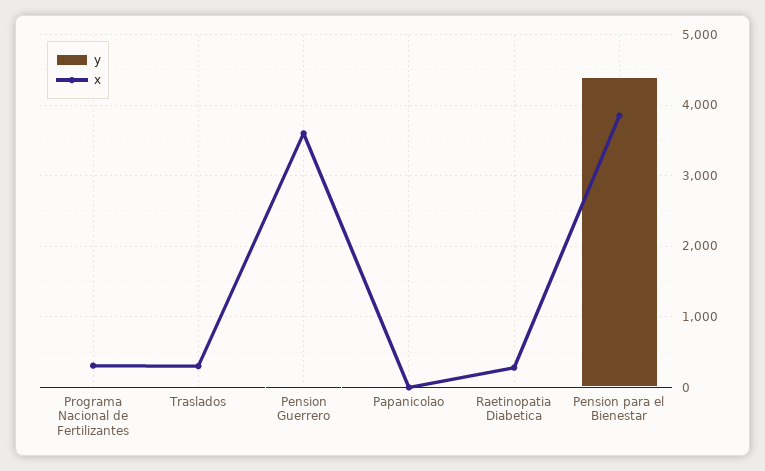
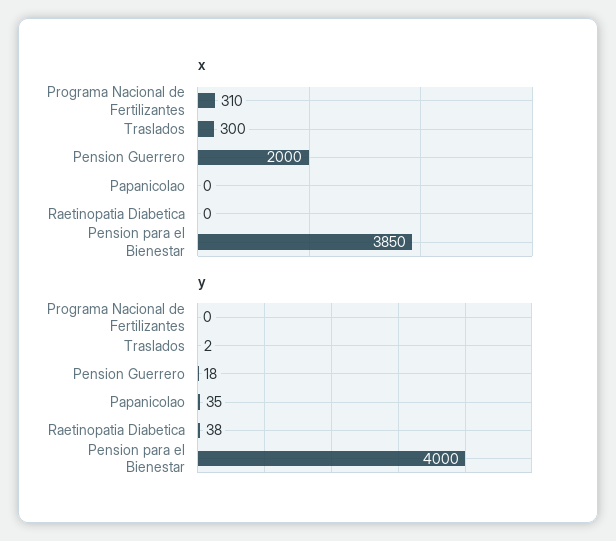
  {
    "y": {
      "Programa Nacional de Fertilizantes": 0,
      "Traslados": 2,
      "Pension Guerrero": 18,
      "Papanicolao": 35,
      "Raetinopatia Diabetica": 38,
-     "Pension para el Bienestar": 4400
+     "Pension para el Bienestar": 4000
    },
    "x": {
      "Programa Nacional de Fertilizantes": 310,
      "Traslados": 300,
-     "Pension Guerrero": 3600,
+     "Pension Guerrero": 2000,
      "Papanicolao": 0,
-     "Raetinopatia Diabetica": 300,
+     "Raetinopatia Diabetica": 0,
      "Pension para el Bienestar": 3850
    }
  }

